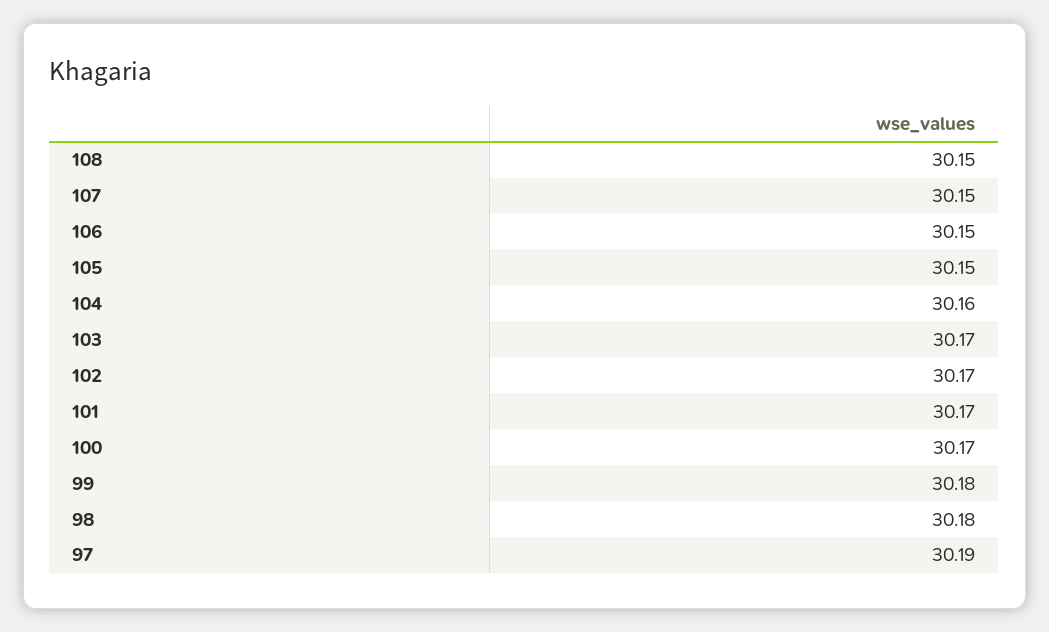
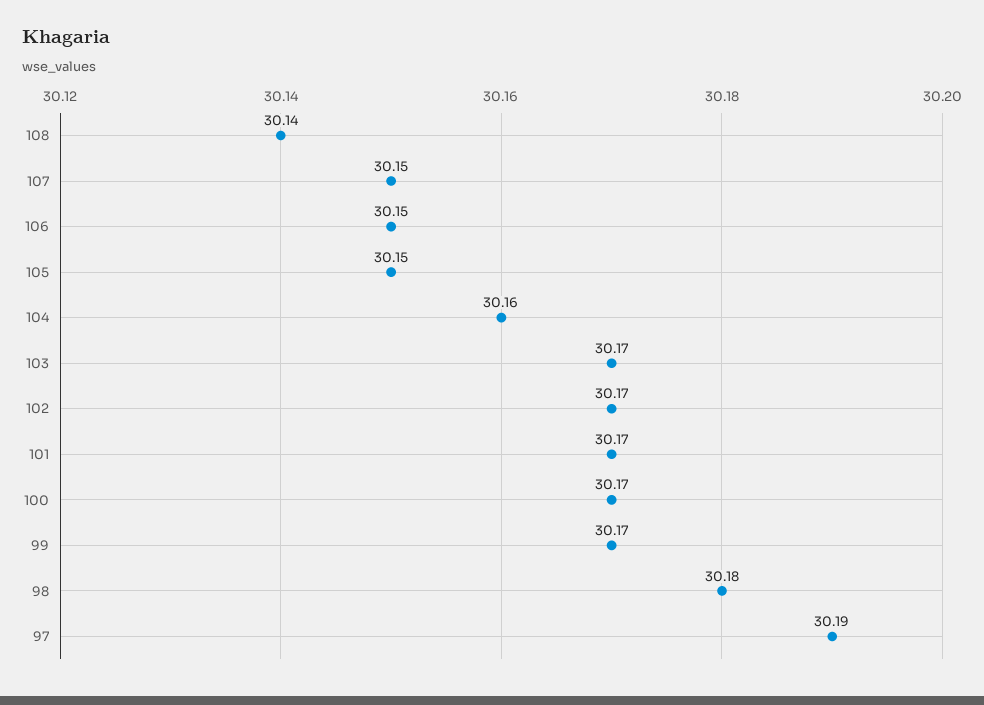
  {
-   "108": 30.15,
+   "108": 30.14,
    "107": 30.15,
    "106": 30.15,
    "105": 30.15,
    "104": 30.16,
    "103": 30.17,
    "102": 30.17,
    "101": 30.17,
    "100": 30.17,
-   "99": 30.18,
+   "99": 30.17,
    "98": 30.18,
    "97": 30.19
  }

